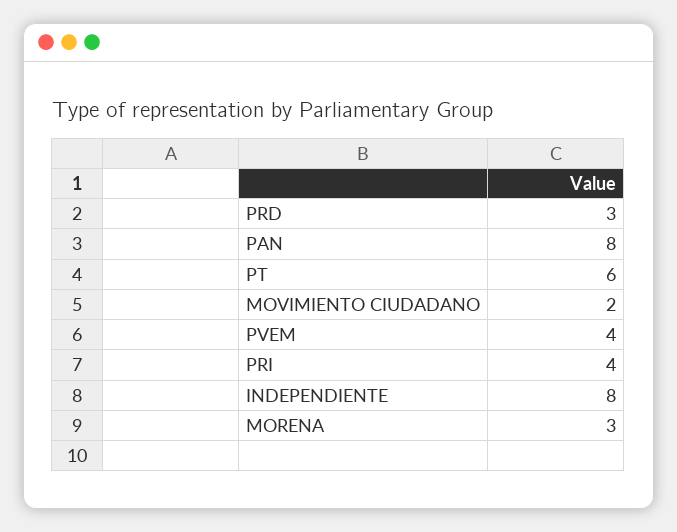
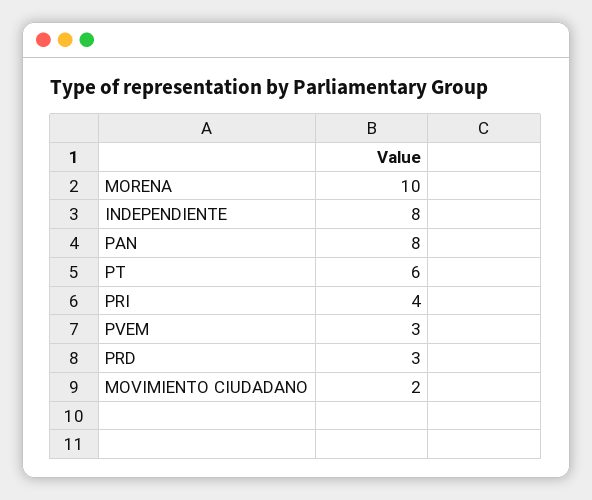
  {
    "PRD": 3,
    "PAN": 8,
    "PT": 6,
    "MOVIMIENTO CIUDADANO": 2,
-   "PVEM": 4,
+   "PVEM": 3,
    "PRI": 4,
    "INDEPENDIENTE": 8,
-   "MORENA": 3
+   "MORENA": 10
  }

